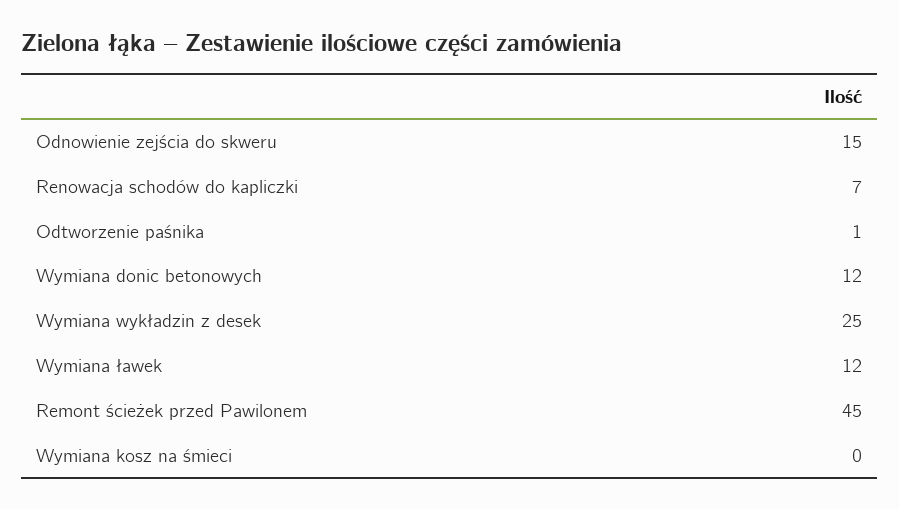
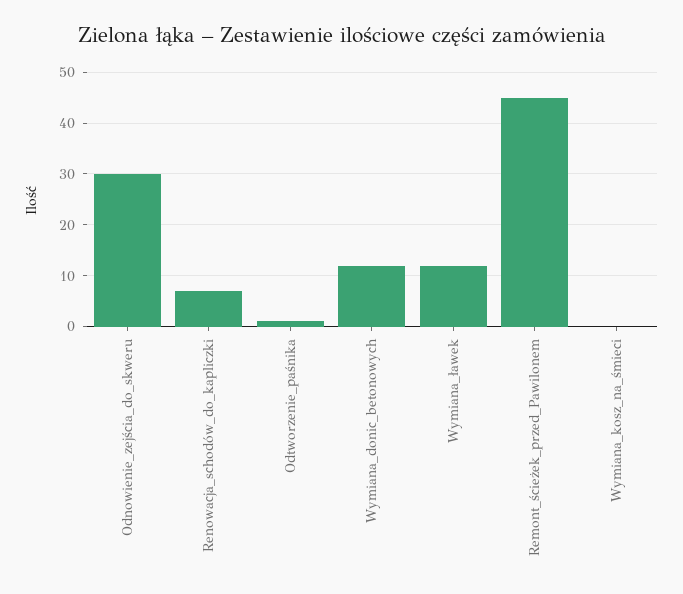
  {
-   "Odnowienie zejścia do skweru": 15,
+   "Odnowienie zejścia do skweru": 30,
    "Renowacja schodów do kapliczki": 7,
    "Odtworzenie paśnika": 1,
    "Wymiana donic betonowych": 12,
-   "Wymiana wykładzin z desek": 25,
    "Wymiana ławek": 12,
    "Remont ścieżek przed Pawilonem": 45,
    "Wymiana kosz na śmieci": 0
  }

